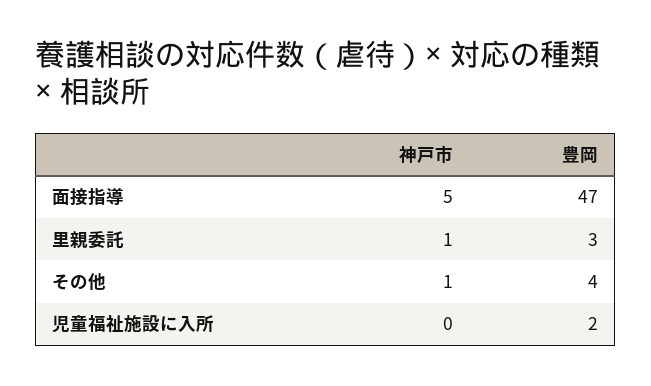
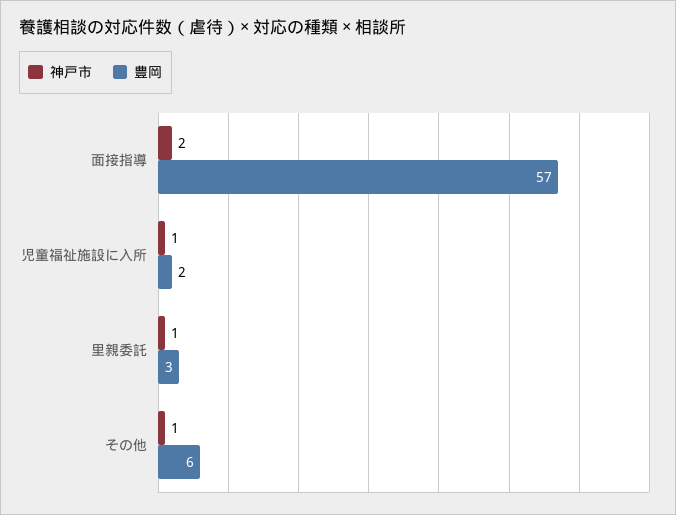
  {
    "神戸市": {
-     "面接指導": 5,
+     "面接指導": 2,
      "里親委託": 1,
      "その他": 1,
-     "児童福祉施設に入所": 0
+     "児童福祉施設に入所": 1
    },
    "豊岡": {
-     "面接指導": 47,
+     "面接指導": 57,
      "里親委託": 3,
-     "その他": 4,
+     "その他": 6,
      "児童福祉施設に入所": 2
    }
  }

